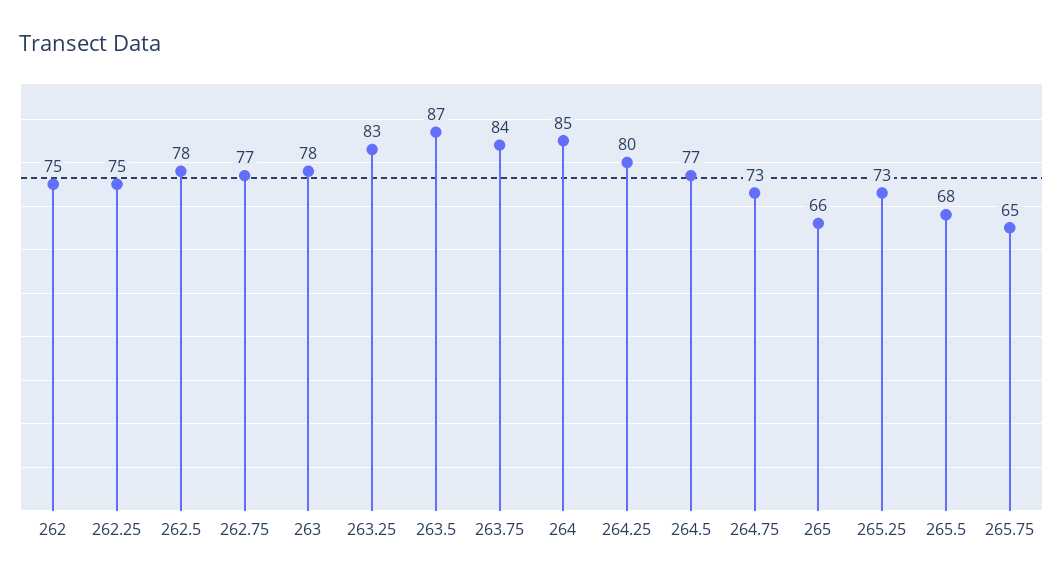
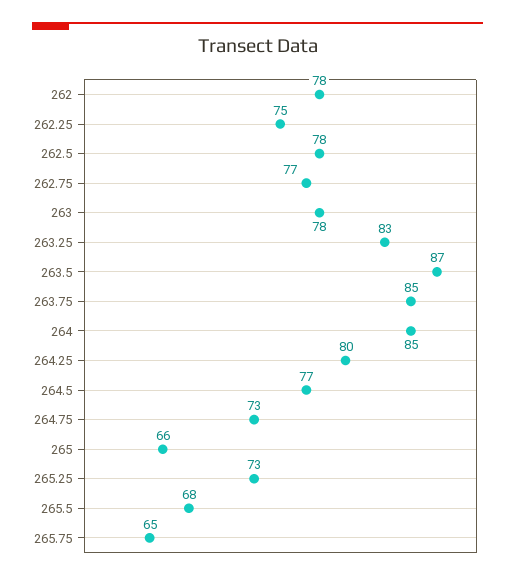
  {
-   "262": 75,
+   "262": 78,
    "262.25": 75,
    "262.5": 78,
    "262.75": 77,
    "263": 78,
    "263.25": 83,
    "263.5": 87,
-   "263.75": 84,
+   "263.75": 85,
    "264": 85,
    "264.25": 80,
    "264.5": 77,
    "264.75": 73,
    "265": 66,
    "265.25": 73,
    "265.5": 68,
    "265.75": 65
  }

